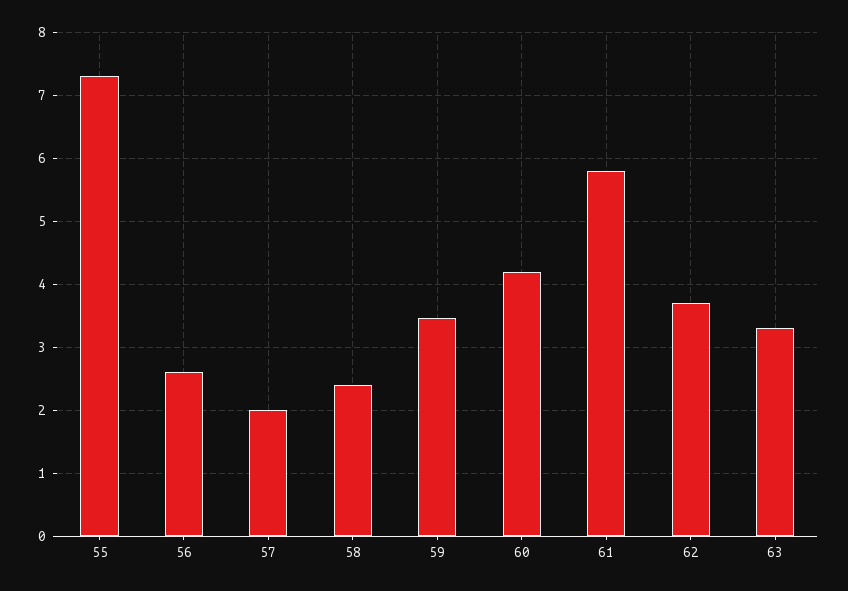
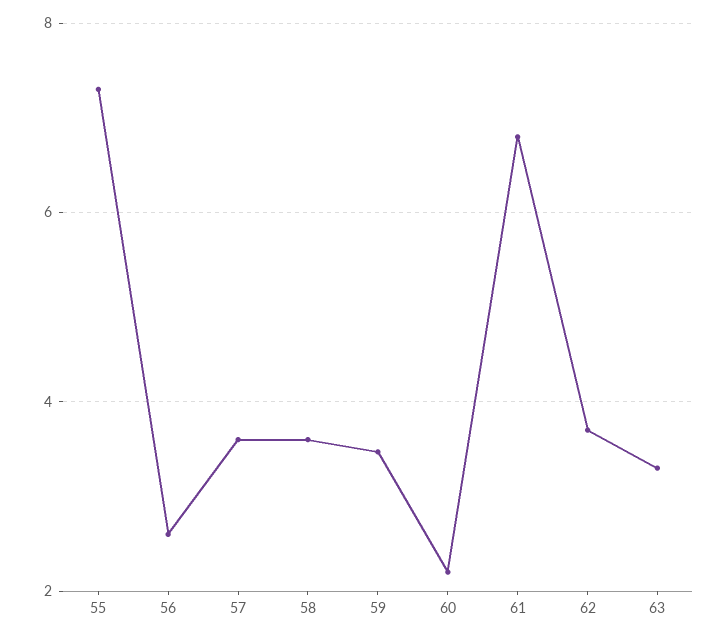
  {
    "55": 7.3,
    "56": 2.6,
-   "57": 2,
+   "57": 3.6,
-   "58": 2.4,
+   "58": 3.6,
    "59": 3.5,
-   "60": 4.2,
+   "60": 2.2,
-   "61": 5.8,
+   "61": 6.8,
    "62": 3.7,
    "63": 3.3
  }

